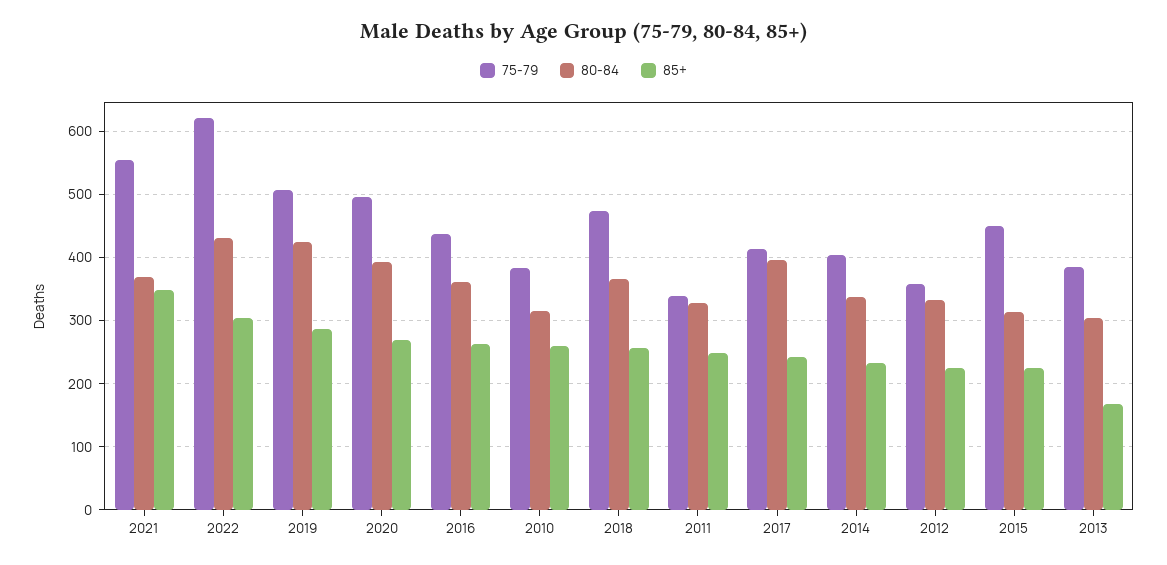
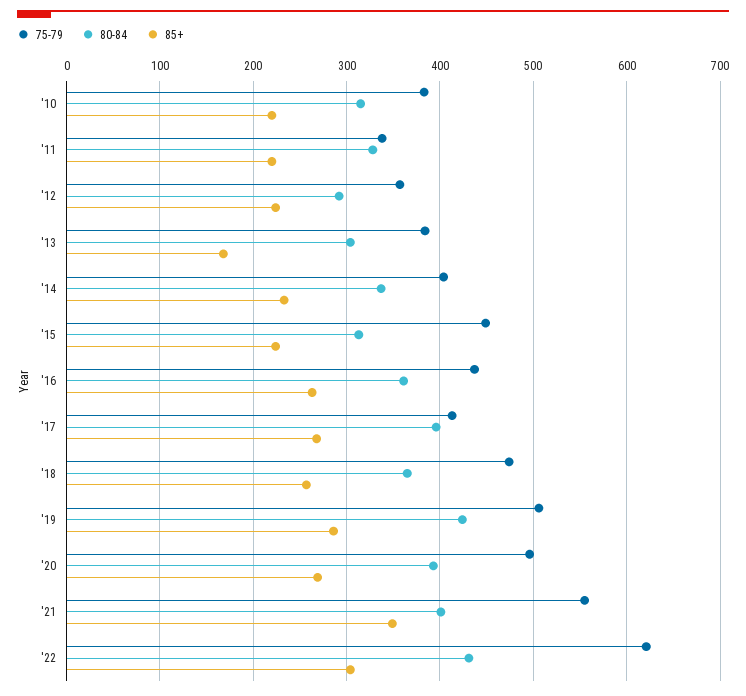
  {
    "75-79": {
      "2021": 560,
      "2022": 620,
      "2019": 510,
      "2020": 500,
      "2016": 440,
      "2010": 380,
      "2018": 470,
      "2011": 340,
      "2017": 410,
      "2014": 400,
      "2012": 360,
      "2015": 450,
      "2013": 380
    },
    "80-84": {
-     "2021": 370,
+     "2021": 400,
      "2022": 430,
      "2019": 420,
      "2020": 390,
      "2016": 360,
      "2010": 320,
      "2018": 370,
      "2011": 330,
      "2017": 400,
      "2014": 340,
-     "2012": 330,
+     "2012": 290,
      "2015": 310,
      "2013": 300
    },
    "85+": {
      "2021": 350,
      "2022": 300,
      "2019": 290,
      "2020": 270,
      "2016": 260,
-     "2010": 260,
+     "2010": 220,
      "2018": 260,
-     "2011": 250,
+     "2011": 220,
-     "2017": 240,
+     "2017": 270,
      "2014": 230,
      "2012": 220,
      "2015": 220,
      "2013": 170
    }
  }

